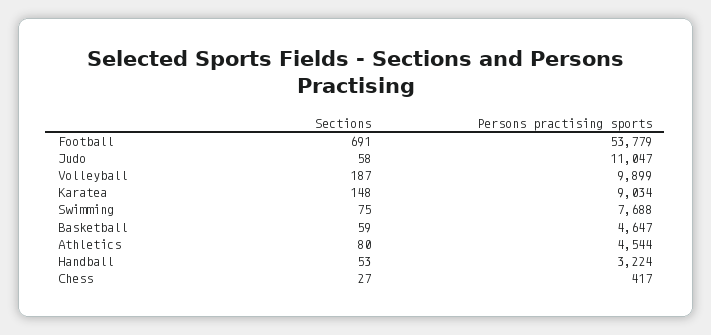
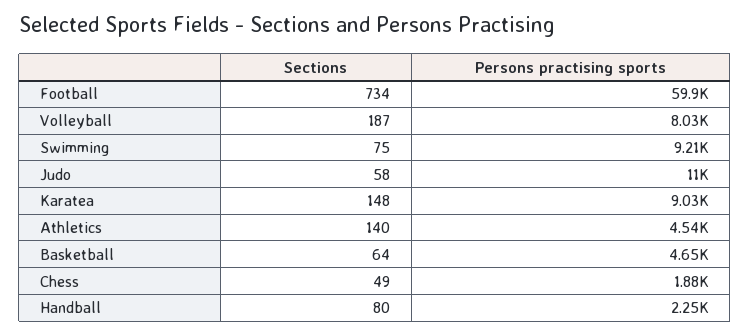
  {
    "Sections": {
-     "Football": 691,
+     "Football": 734,
      "Judo": 58,
      "Volleyball": 187,
      "Karatea": 148,
      "Swimming": 75,
-     "Basketball": 59,
+     "Basketball": 64,
-     "Athletics": 80,
+     "Athletics": 140,
-     "Handball": 53,
+     "Handball": 80,
-     "Chess": 27
+     "Chess": 49
    },
    "Persons practising sports": {
-     "Football": 53779,
+     "Football": 59900,
      "Judo": 11047,
-     "Volleyball": 9899,
+     "Volleyball": 8030,
      "Karatea": 9034,
-     "Swimming": 7688,
+     "Swimming": 9210,
      "Basketball": 4647,
      "Athletics": 4544,
-     "Handball": 3224,
+     "Handball": 2250,
-     "Chess": 417
+     "Chess": 1880
    }
  }

